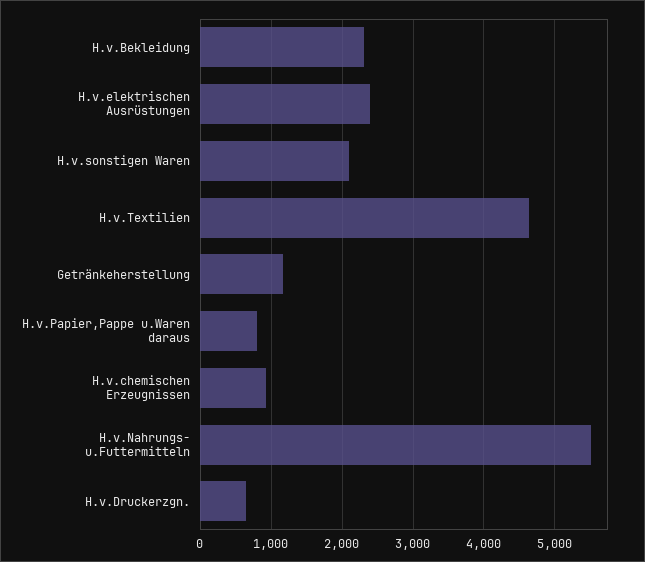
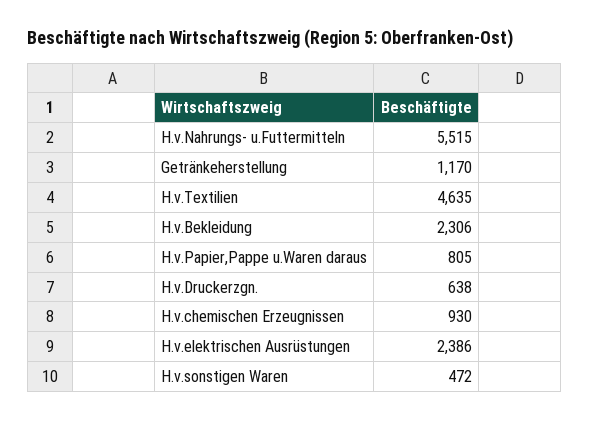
  {
    "H.v.Bekleidung": 2306,
    "H.v.elektrischen Ausrüstungen": 2386,
-   "H.v.sonstigen Waren": 2100,
+   "H.v.sonstigen Waren": 472,
    "H.v.Textilien": 4635,
    "Getränkeherstellung": 1170,
    "H.v.Papier,Pappe u.Waren daraus": 805,
    "H.v.chemischen Erzeugnissen": 930,
    "H.v.Nahrungs- u.Futtermitteln": 5515,
    "H.v.Druckerzgn.": 638
  }

